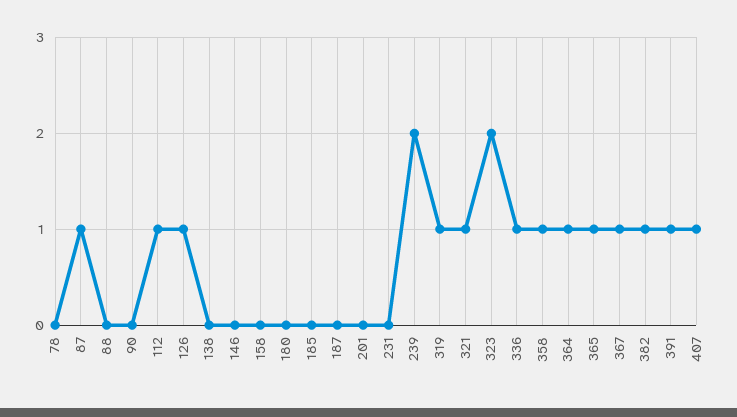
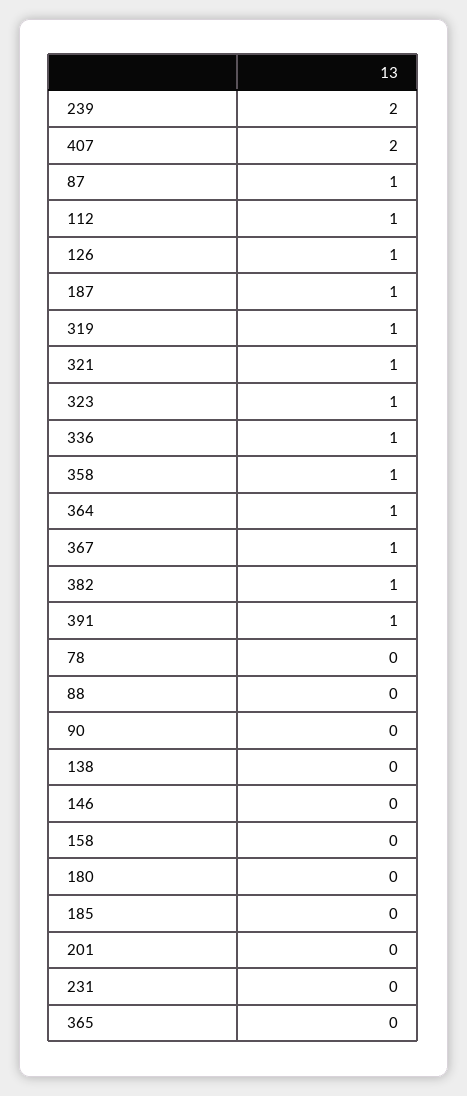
  {
    "78": 0,
    "87": 1,
    "88": 0,
    "90": 0,
    "112": 1,
    "126": 1,
    "138": 0,
    "146": 0,
    "158": 0,
    "180": 0,
    "185": 0,
-   "187": 0,
+   "187": 1,
    "201": 0,
    "231": 0,
    "239": 2,
    "319": 1,
    "321": 1,
-   "323": 2,
+   "323": 1,
    "336": 1,
    "358": 1,
    "364": 1,
-   "365": 1,
+   "365": 0,
    "367": 1,
    "382": 1,
    "391": 1,
-   "407": 1
+   "407": 2
  }

